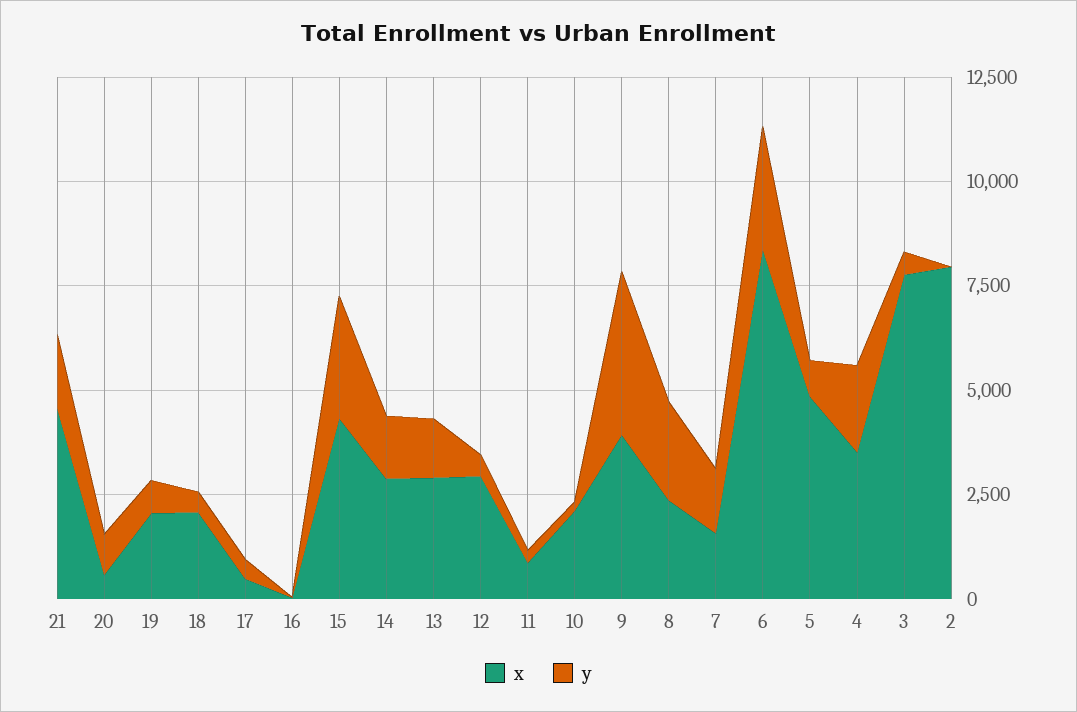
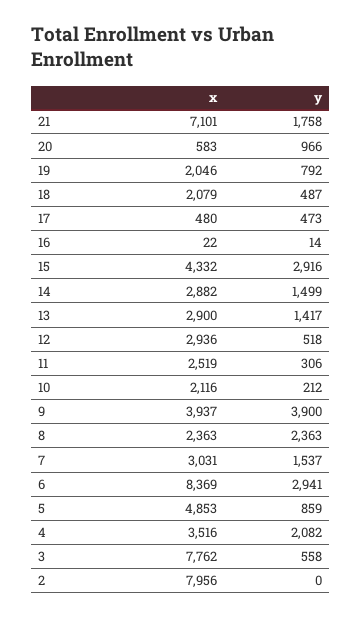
  {
    "x": {
-     "21": 4500,
+     "21": 7101,
      "20": 583,
      "19": 2046,
      "18": 2079,
      "17": 480,
      "16": 22,
      "15": 4332,
      "14": 2882,
      "13": 2900,
      "12": 2936,
-     "11": 1000,
+     "11": 2519,
      "10": 2116,
      "9": 3937,
      "8": 2363,
-     "7": 1500,
+     "7": 3031,
      "6": 8369,
      "5": 4853,
      "4": 3516,
      "3": 7762,
      "2": 7956
    },
    "y": {
      "21": 1758,
      "20": 966,
      "19": 792,
      "18": 487,
      "17": 473,
      "16": 14,
      "15": 2916,
      "14": 1499,
      "13": 1417,
      "12": 518,
      "11": 306,
      "10": 212,
      "9": 3900,
      "8": 2363,
      "7": 1537,
      "6": 2941,
      "5": 859,
      "4": 2082,
      "3": 558,
      "2": 0
    }
  }

